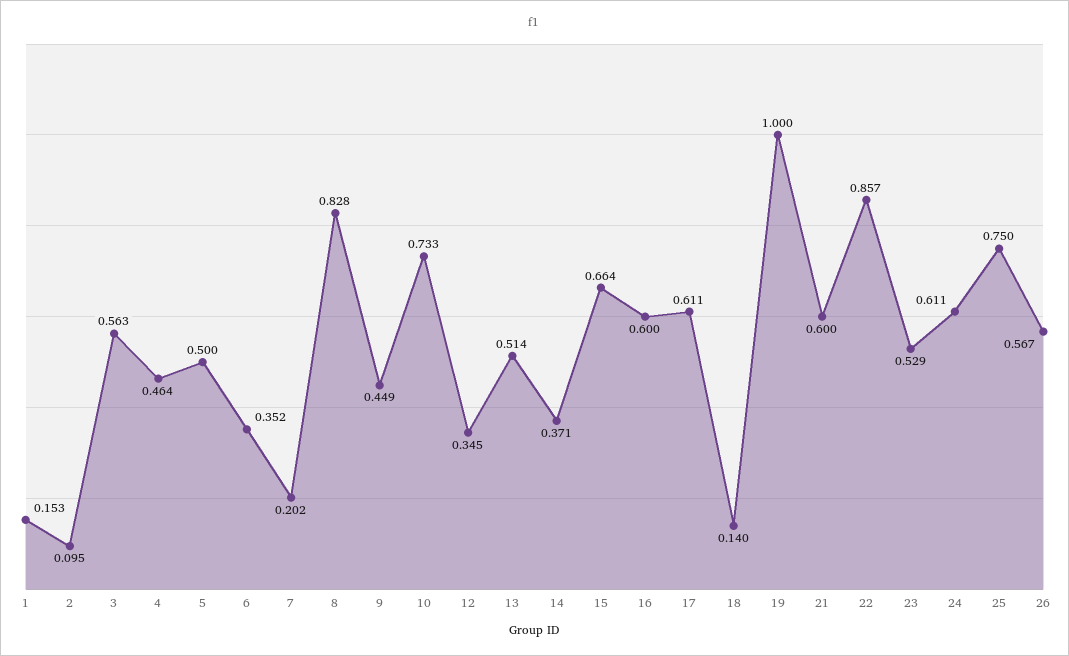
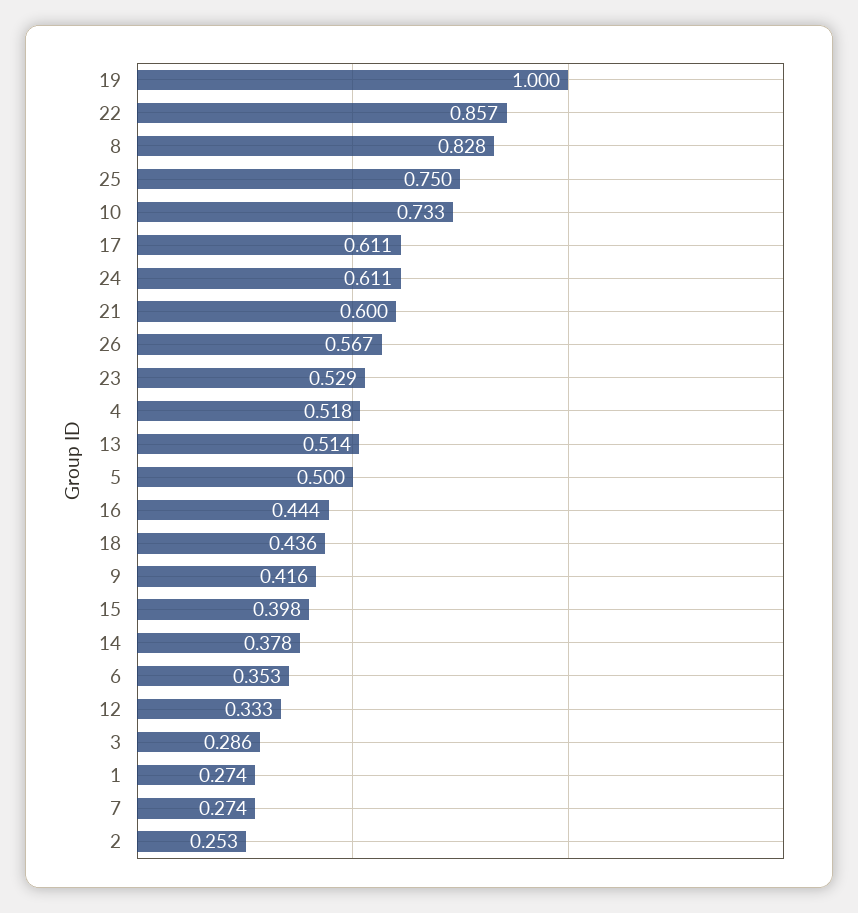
  {
-   "1": 0.153,
+   "1": 0.274,
-   "2": 0.095,
+   "2": 0.253,
-   "3": 0.563,
+   "3": 0.286,
-   "4": 0.464,
+   "4": 0.518,
    "5": 0.5,
-   "6": 0.352,
+   "6": 0.353,
-   "7": 0.202,
+   "7": 0.274,
    "8": 0.828,
-   "9": 0.449,
+   "9": 0.416,
    "10": 0.733,
-   "12": 0.345,
+   "12": 0.333,
    "13": 0.514,
-   "14": 0.371,
+   "14": 0.378,
-   "15": 0.664,
+   "15": 0.398,
-   "16": 0.6,
+   "16": 0.444,
    "17": 0.611,
-   "18": 0.14,
+   "18": 0.436,
    "19": 1,
    "21": 0.6,
    "22": 0.857,
    "23": 0.529,
    "24": 0.611,
    "25": 0.75,
    "26": 0.567
  }

